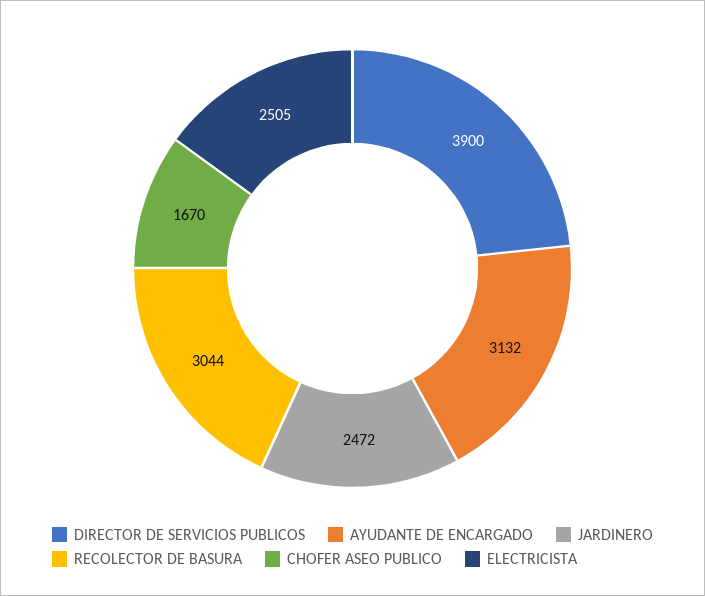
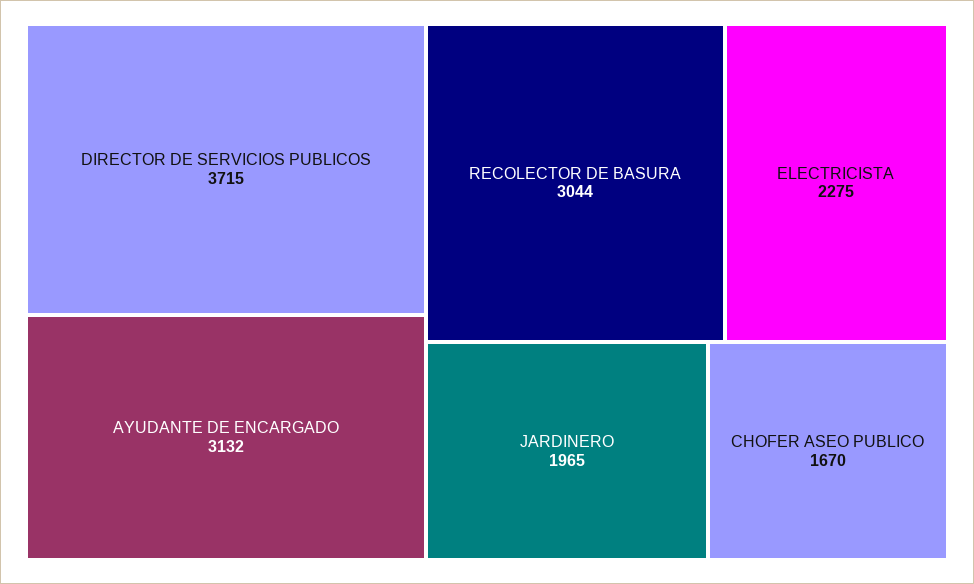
  {
-   "DIRECTOR DE SERVICIOS PUBLICOS": 3900,
+   "DIRECTOR DE SERVICIOS PUBLICOS": 3715,
    "AYUDANTE DE ENCARGADO": 3132,
-   "JARDINERO": 2472,
+   "JARDINERO": 1965,
    "RECOLECTOR DE BASURA": 3044,
    "CHOFER ASEO PUBLICO": 1670,
-   "ELECTRICISTA": 2505
+   "ELECTRICISTA": 2275
  }

